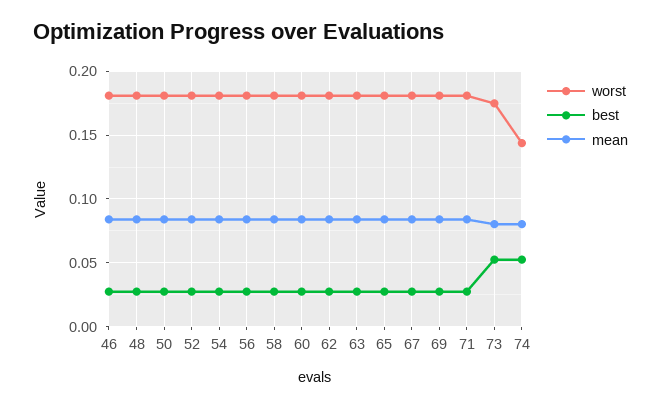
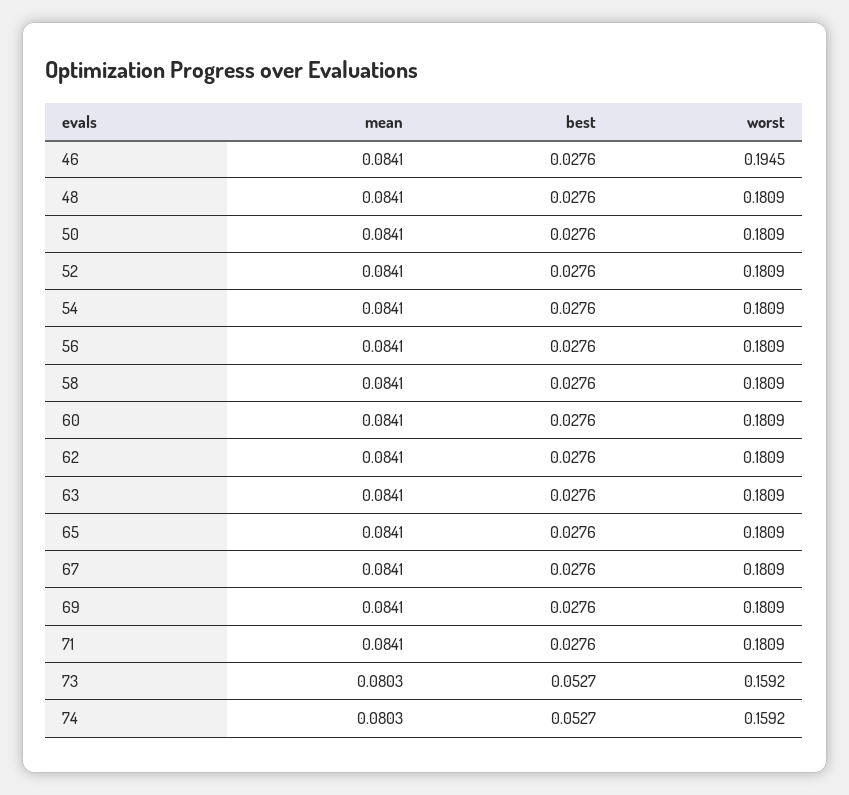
  {
    "worst": {
-     "46": 0.18,
+     "46": 0.1945,
      "48": 0.1809,
      "50": 0.1809,
      "52": 0.1809,
      "54": 0.1809,
      "56": 0.1809,
      "58": 0.1809,
      "60": 0.1809,
      "62": 0.1809,
      "63": 0.1809,
      "65": 0.1809,
      "67": 0.1809,
      "69": 0.1809,
      "71": 0.1809,
-     "73": 0.175,
+     "73": 0.1592,
-     "74": 0.145
+     "74": 0.1592
    },
    "best": {
      "46": 0.0276,
      "48": 0.0276,
      "50": 0.0276,
      "52": 0.0276,
      "54": 0.0276,
      "56": 0.0276,
      "58": 0.0276,
      "60": 0.0276,
      "62": 0.0276,
      "63": 0.0276,
      "65": 0.0276,
      "67": 0.0276,
      "69": 0.0276,
      "71": 0.0276,
      "73": 0.0527,
      "74": 0.0527
    },
    "mean": {
      "46": 0.0841,
      "48": 0.0841,
      "50": 0.0841,
      "52": 0.0841,
      "54": 0.0841,
      "56": 0.0841,
      "58": 0.0841,
      "60": 0.0841,
      "62": 0.0841,
      "63": 0.0841,
      "65": 0.0841,
      "67": 0.0841,
      "69": 0.0841,
      "71": 0.0841,
      "73": 0.0803,
      "74": 0.0803
    }
  }

